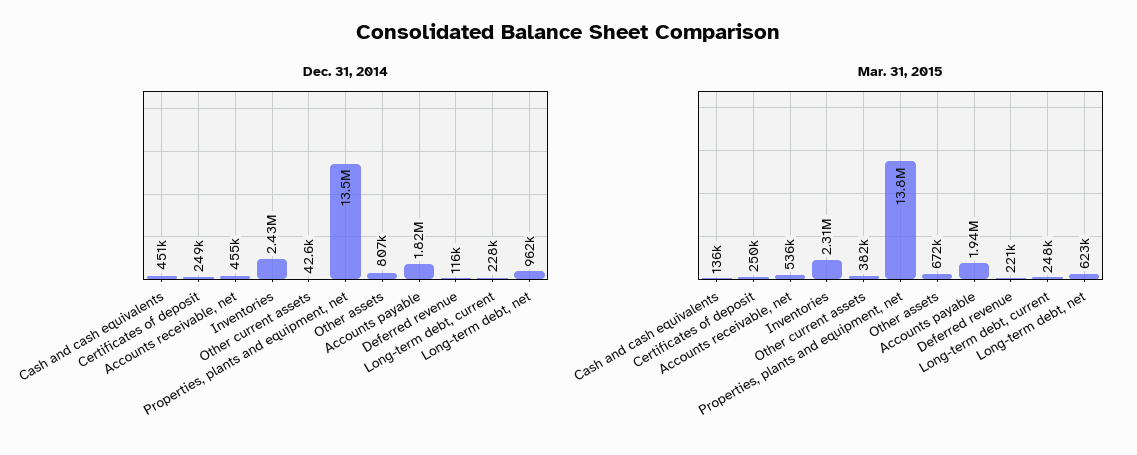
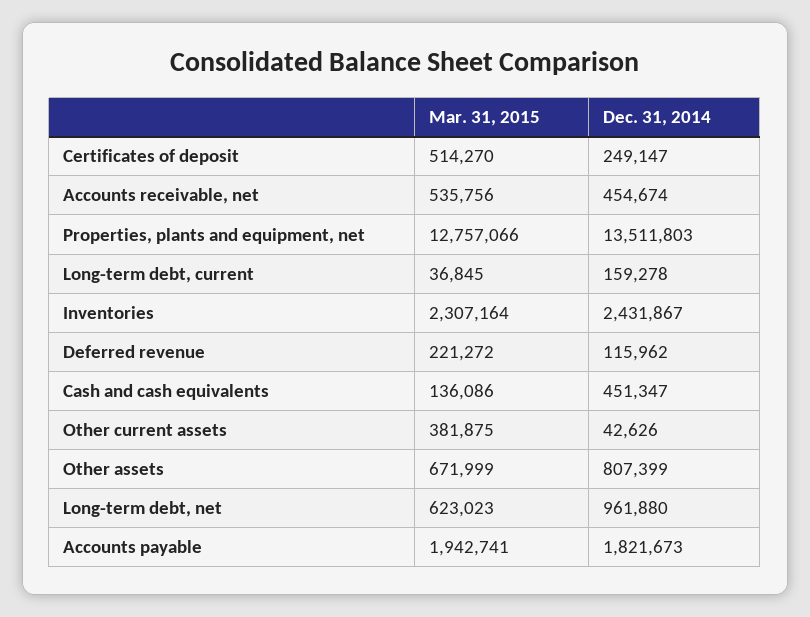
  {
    "Dec. 31, 2014": {
      "Cash and cash equivalents": 451347,
      "Certificates of deposit": 249147,
      "Accounts receivable, net": 454674,
      "Inventories": 2431867,
      "Other current assets": 42626,
      "Properties, plants and equipment, net": 13511803,
      "Other assets": 807399,
      "Accounts payable": 1821673,
      "Deferred revenue": 115962,
-     "Long-term debt, current": 228000,
+     "Long-term debt, current": 159278,
      "Long-term debt, net": 961880
    },
    "Mar. 31, 2015": {
      "Cash and cash equivalents": 136086,
-     "Certificates of deposit": 250000,
+     "Certificates of deposit": 514270,
      "Accounts receivable, net": 535756,
      "Inventories": 2307164,
      "Other current assets": 381875,
-     "Properties, plants and equipment, net": 13800000,
+     "Properties, plants and equipment, net": 12757066,
      "Other assets": 671999,
      "Accounts payable": 1942741,
      "Deferred revenue": 221272,
-     "Long-term debt, current": 248000,
+     "Long-term debt, current": 36845,
      "Long-term debt, net": 623023
    }
  }

